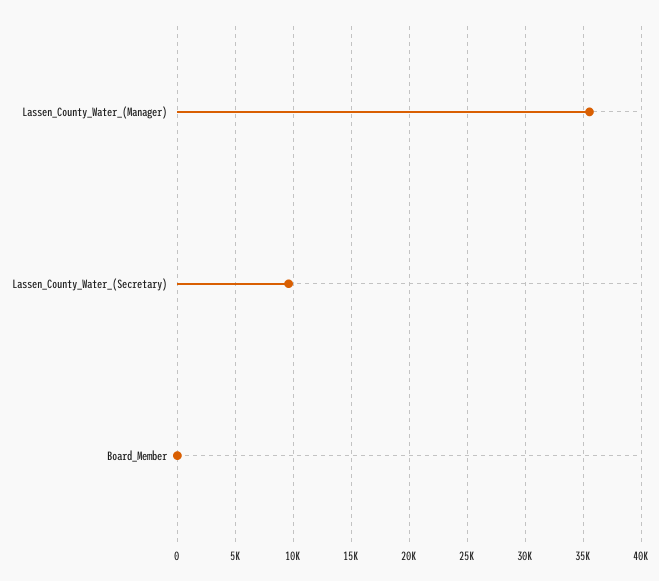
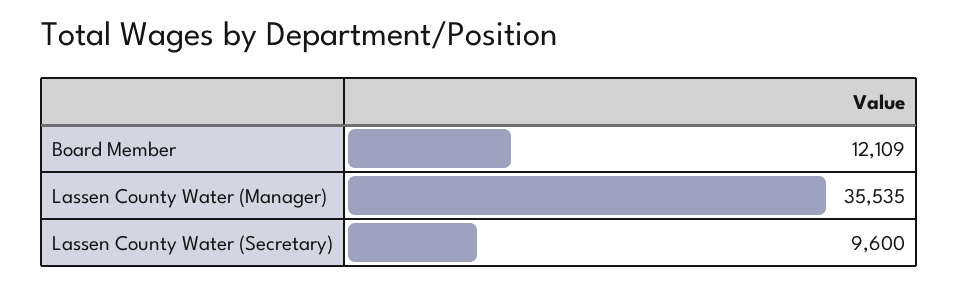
  {
    "Lassen_County_Water_(Manager)": 35535,
    "Lassen_County_Water_(Secretary)": 9600,
-   "Board_Member": 0
+   "Board_Member": 12109
  }

